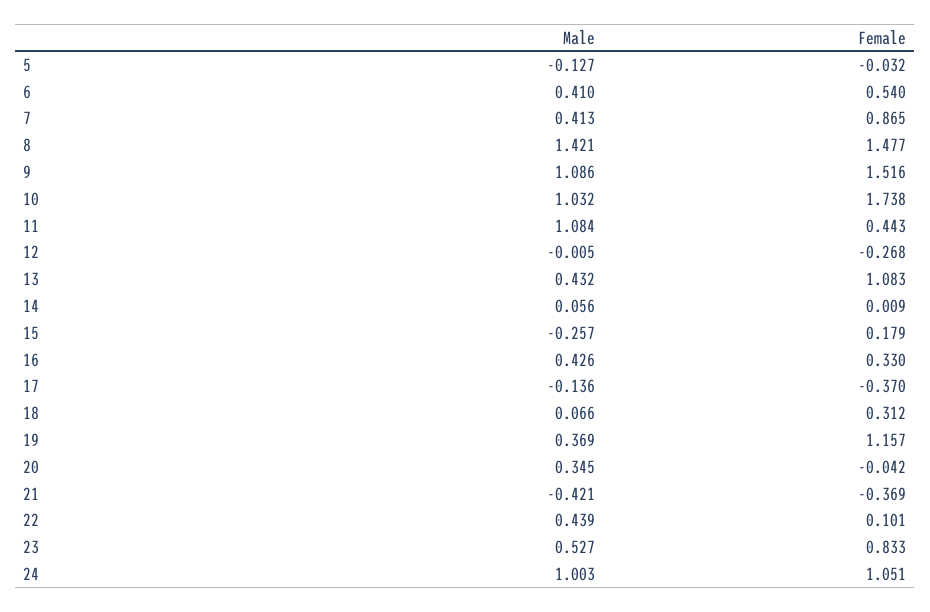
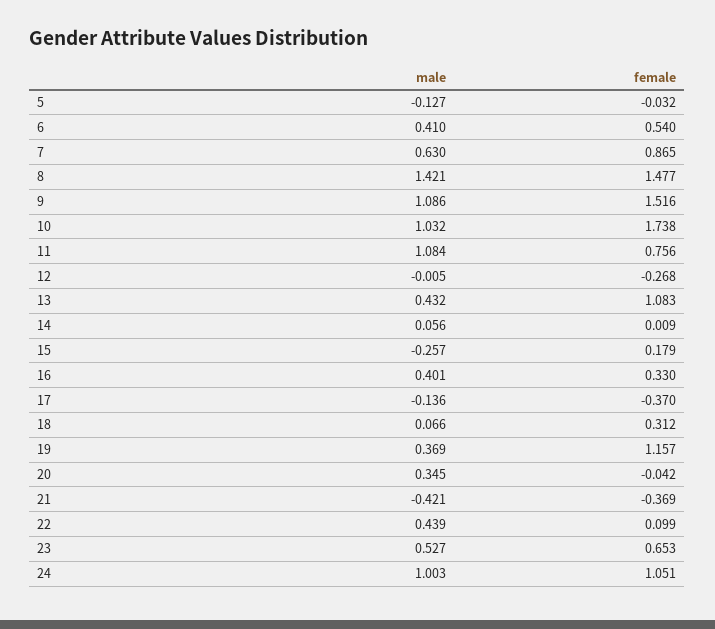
  {
    "Male": {
      "5": -0.127,
      "6": 0.41,
-     "7": 0.413,
+     "7": 0.63,
      "8": 1.421,
      "9": 1.086,
      "10": 1.032,
      "11": 1.084,
      "12": -0.005,
      "13": 0.432,
      "14": 0.056,
      "15": -0.257,
-     "16": 0.426,
+     "16": 0.401,
      "17": -0.136,
      "18": 0.066,
      "19": 0.369,
      "20": 0.345,
      "21": -0.421,
      "22": 0.439,
      "23": 0.527,
      "24": 1.003
    },
    "Female": {
      "5": -0.032,
      "6": 0.54,
      "7": 0.865,
      "8": 1.477,
      "9": 1.516,
      "10": 1.738,
-     "11": 0.443,
+     "11": 0.756,
      "12": -0.268,
      "13": 1.083,
      "14": 0.009,
      "15": 0.179,
      "16": 0.33,
      "17": -0.37,
      "18": 0.312,
      "19": 1.157,
      "20": -0.042,
      "21": -0.369,
-     "22": 0.101,
+     "22": 0.099,
-     "23": 0.833,
+     "23": 0.653,
      "24": 1.051
    }
  }

